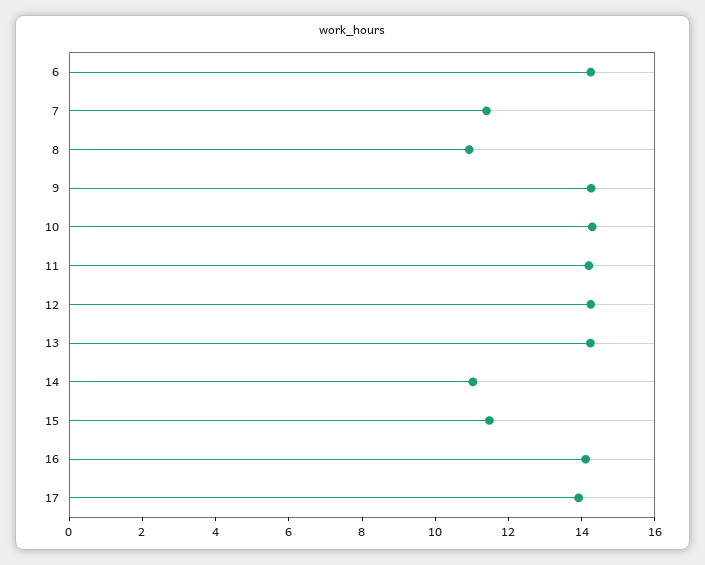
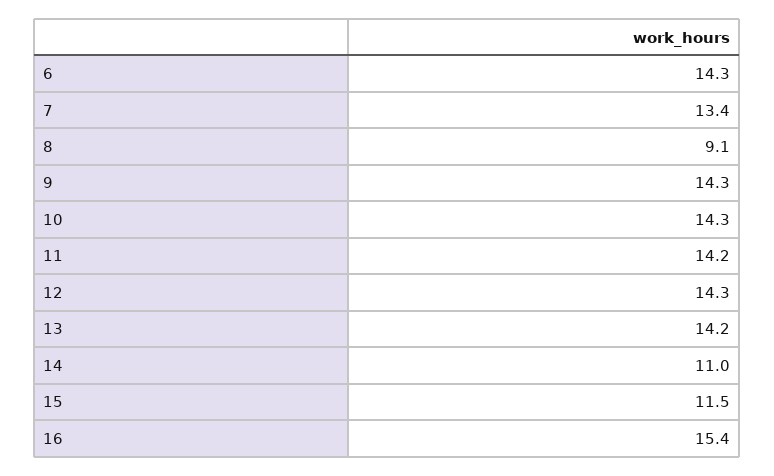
  {
    "6": 14.3,
-   "7": 11.5,
+   "7": 13.4,
-   "8": 11,
+   "8": 9.1,
    "9": 14.3,
    "10": 14.3,
    "11": 14.2,
    "12": 14.3,
    "13": 14.2,
    "14": 11,
    "15": 11.5,
-   "16": 14,
+   "16": 15.4
-   "17": 14
  }

